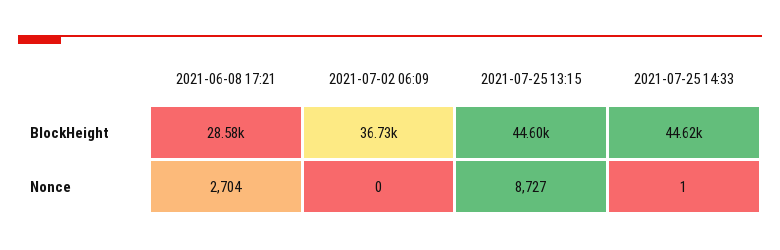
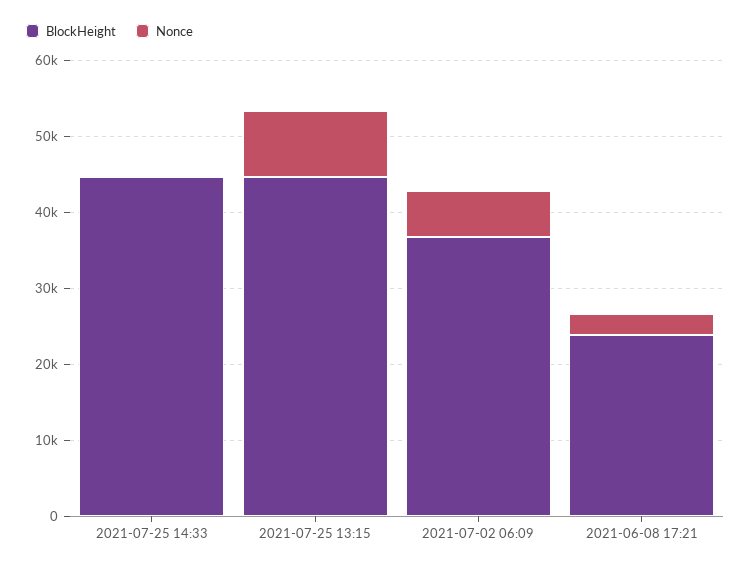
  {
    "BlockHeight": {
-     "2021-06-08 17:21": 28580,
+     "2021-06-08 17:21": 24000,
      "2021-07-02 06:09": 36730,
      "2021-07-25 13:15": 44600,
      "2021-07-25 14:33": 44620
    },
    "Nonce": {
      "2021-06-08 17:21": 2704,
-     "2021-07-02 06:09": 0,
+     "2021-07-02 06:09": 6000,
      "2021-07-25 13:15": 8727,
      "2021-07-25 14:33": 1
    }
  }

